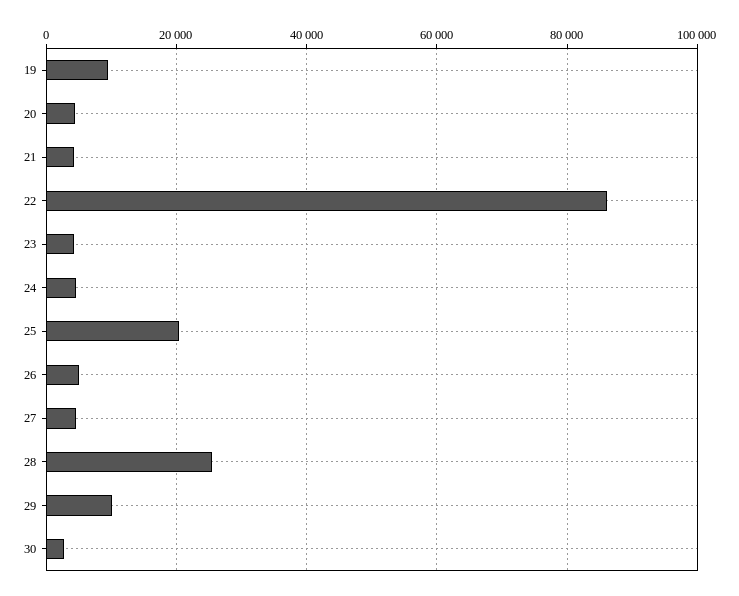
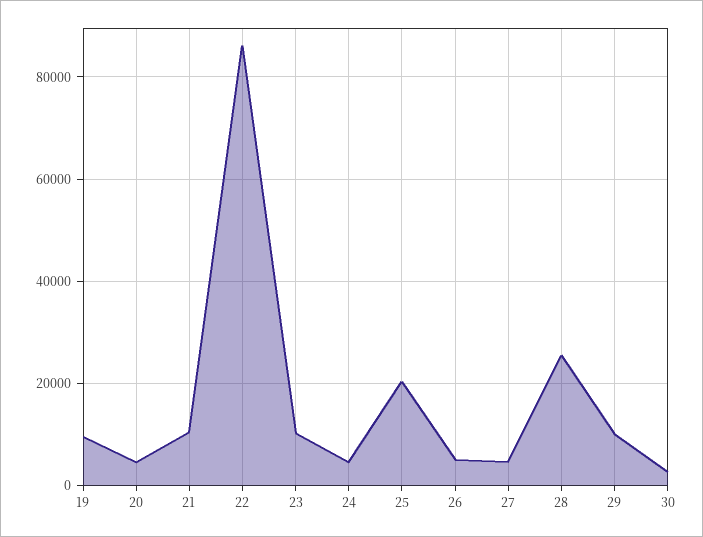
  {
    "19": 10000,
    "20": 4000,
-   "21": 4000,
+   "21": 10000,
    "22": 86000,
-   "23": 4000,
+   "23": 10000,
    "24": 4000,
    "25": 20000,
    "26": 6000,
    "27": 4000,
    "28": 26000,
    "29": 10000,
    "30": 2000
  }

